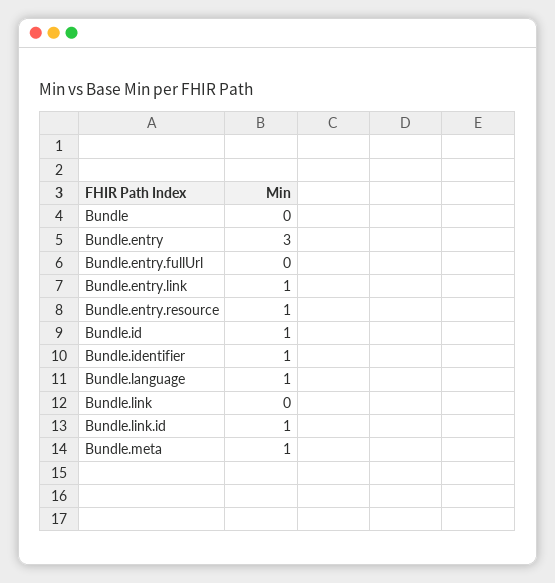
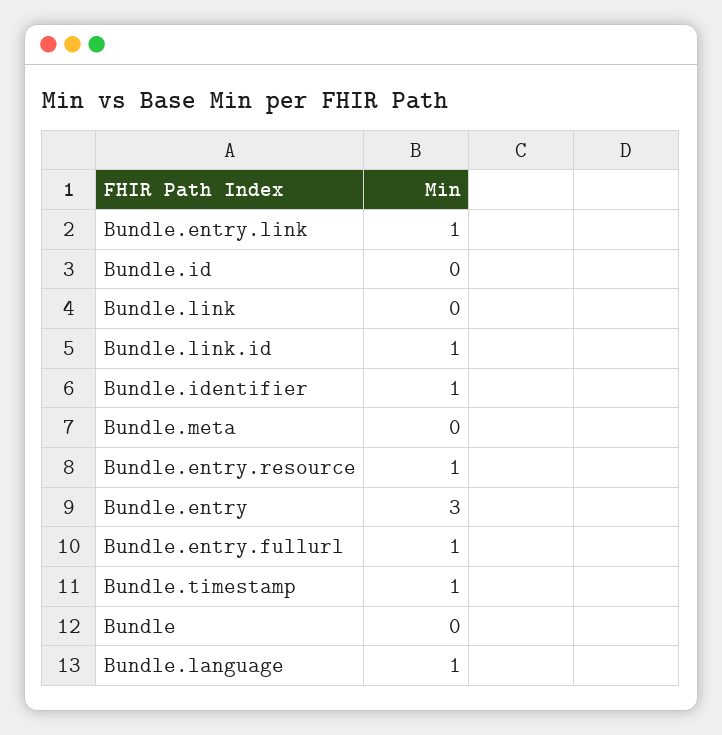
  {
    "Bundle": 0,
    "Bundle.entry": 3,
-   "Bundle.entry.fullUrl": 0,
+   "Bundle.entry.fullUrl": 1,
    "Bundle.entry.link": 1,
    "Bundle.entry.resource": 1,
-   "Bundle.id": 1,
+   "Bundle.id": 0,
    "Bundle.identifier": 1,
    "Bundle.language": 1,
    "Bundle.link": 0,
    "Bundle.link.id": 1,
-   "Bundle.meta": 1
+   "Bundle.meta": 0,
+   "Bundle.timestamp": 1
  }

